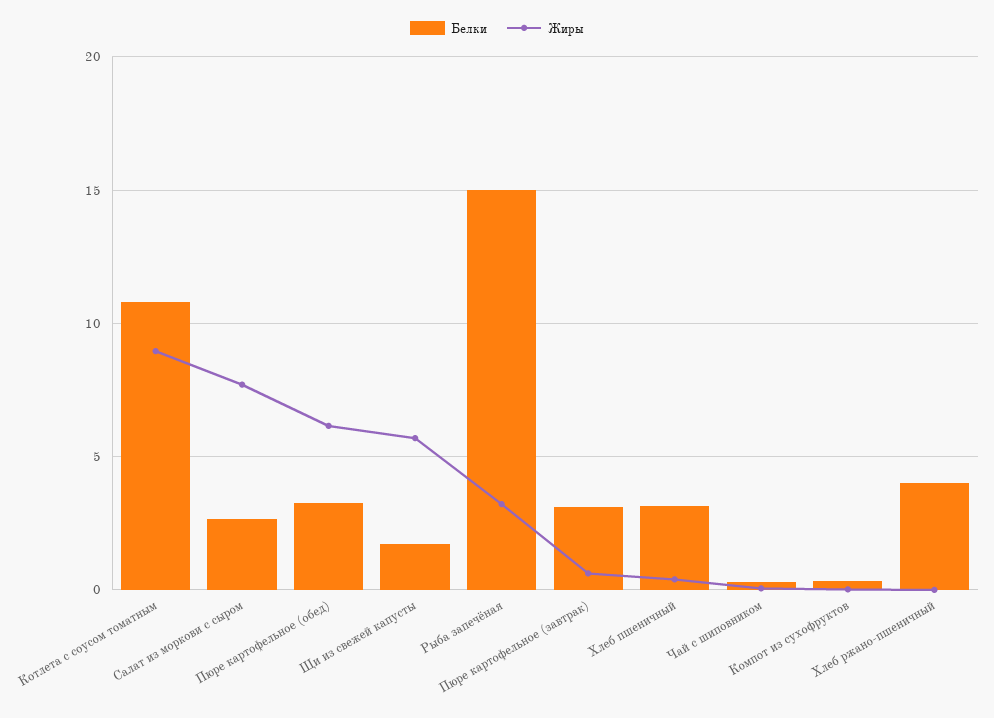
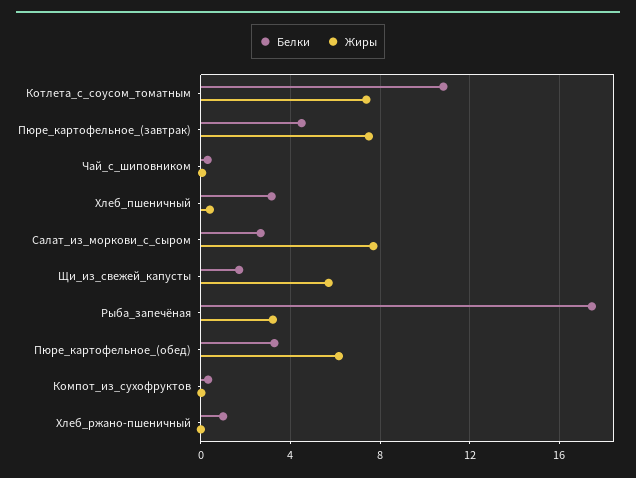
  {
    "Белки": {
      "Котлета с соусом томатным": 11,
      "Салат из моркови с сыром": 2.5,
      "Пюре картофельное (обед)": 3.5,
      "Щи из свежей капусты": 1.5,
-     "Рыба запечёная": 15,
+     "Рыба запечёная": 17.5,
-     "Пюре картофельное (завтрак)": 3,
+     "Пюре картофельное (завтрак)": 4.5,
      "Хлеб пшеничный": 3,
      "Чай с шиповником": 0.5,
      "Компот из сухофруктов": 0.5,
-     "Хлеб ржано-пшеничный": 4
+     "Хлеб ржано-пшеничный": 1
    },
    "Жиры": {
-     "Котлета с соусом томатным": 9,
+     "Котлета с соусом томатным": 7.5,
      "Салат из моркови с сыром": 7.5,
      "Пюре картофельное (обед)": 6,
      "Щи из свежей капусты": 5.5,
      "Рыба запечёная": 3,
-     "Пюре картофельное (завтрак)": 0.5,
+     "Пюре картофельное (завтрак)": 7.5,
      "Хлеб пшеничный": 0.5,
      "Чай с шиповником": 0,
      "Компот из сухофруктов": 0,
      "Хлеб ржано-пшеничный": 0
    }
  }

